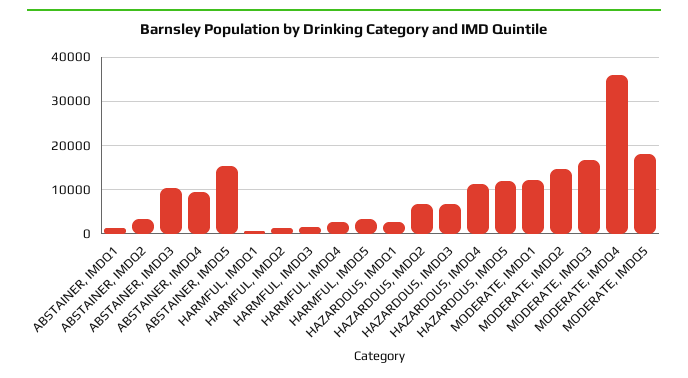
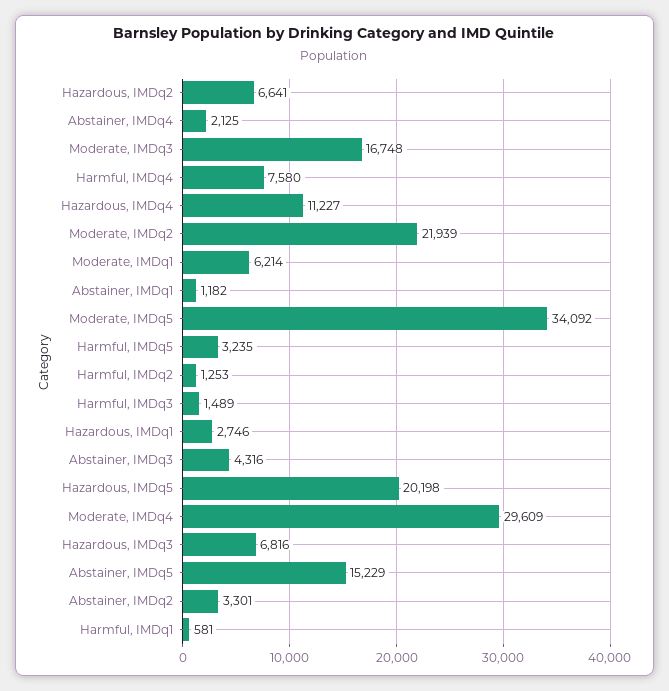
  {
    "ABSTAINER, IMDQ1": 1182,
    "ABSTAINER, IMDQ2": 3301,
-   "ABSTAINER, IMDQ3": 10000,
+   "ABSTAINER, IMDQ3": 4316,
-   "ABSTAINER, IMDQ4": 10000,
+   "ABSTAINER, IMDQ4": 2125,
    "ABSTAINER, IMDQ5": 15229,
    "HARMFUL, IMDQ1": 581,
    "HARMFUL, IMDQ2": 1253,
    "HARMFUL, IMDQ3": 1489,
-   "HARMFUL, IMDQ4": 2000,
+   "HARMFUL, IMDQ4": 7580,
    "HARMFUL, IMDQ5": 3235,
    "HAZARDOUS, IMDQ1": 2746,
    "HAZARDOUS, IMDQ2": 6641,
    "HAZARDOUS, IMDQ3": 6816,
    "HAZARDOUS, IMDQ4": 11227,
-   "HAZARDOUS, IMDQ5": 12000,
+   "HAZARDOUS, IMDQ5": 20198,
-   "MODERATE, IMDQ1": 12000,
+   "MODERATE, IMDQ1": 6214,
-   "MODERATE, IMDQ2": 14000,
+   "MODERATE, IMDQ2": 21939,
    "MODERATE, IMDQ3": 16748,
-   "MODERATE, IMDQ4": 36000,
+   "MODERATE, IMDQ4": 29609,
-   "MODERATE, IMDQ5": 18000
+   "MODERATE, IMDQ5": 34092
  }

